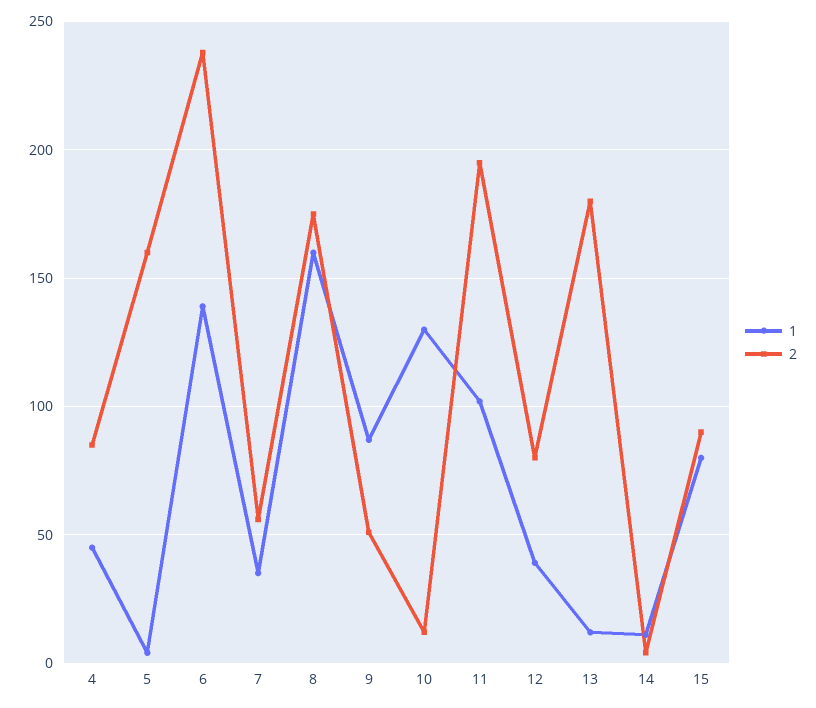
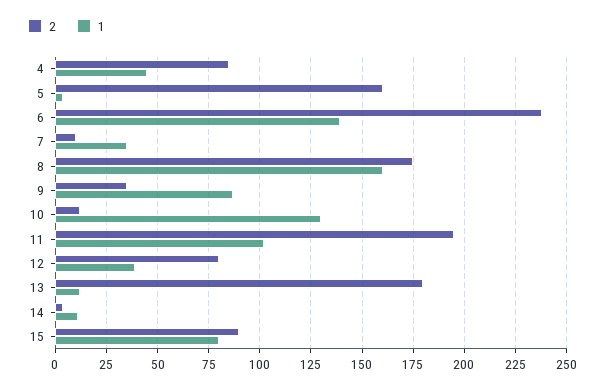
  {
    "1": {
      "4": 45,
      "5": 5,
      "6": 140,
      "7": 35,
      "8": 160,
      "9": 85,
      "10": 130,
      "11": 100,
      "12": 40,
      "13": 10,
      "14": 10,
      "15": 80
    },
    "2": {
      "4": 85,
      "5": 160,
      "6": 240,
-     "7": 55,
+     "7": 10,
      "8": 175,
-     "9": 50,
+     "9": 35,
      "10": 10,
      "11": 195,
      "12": 80,
      "13": 180,
      "14": 5,
      "15": 90
    }
  }

